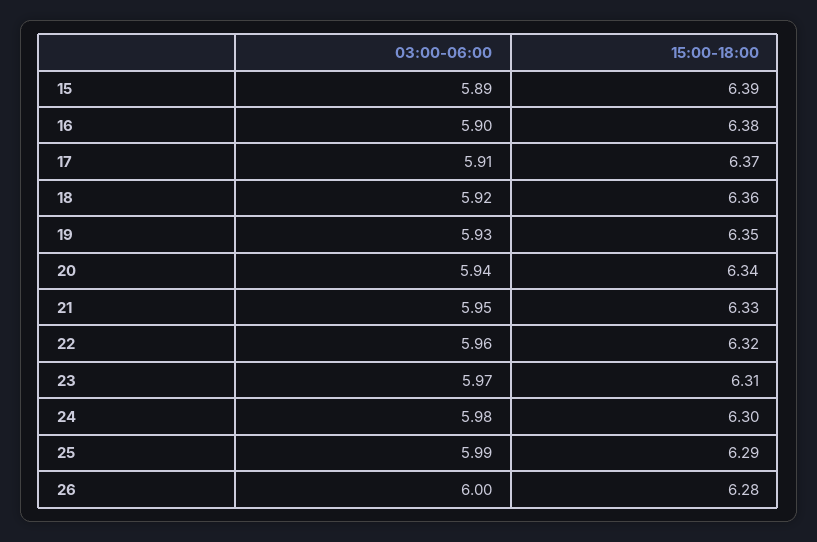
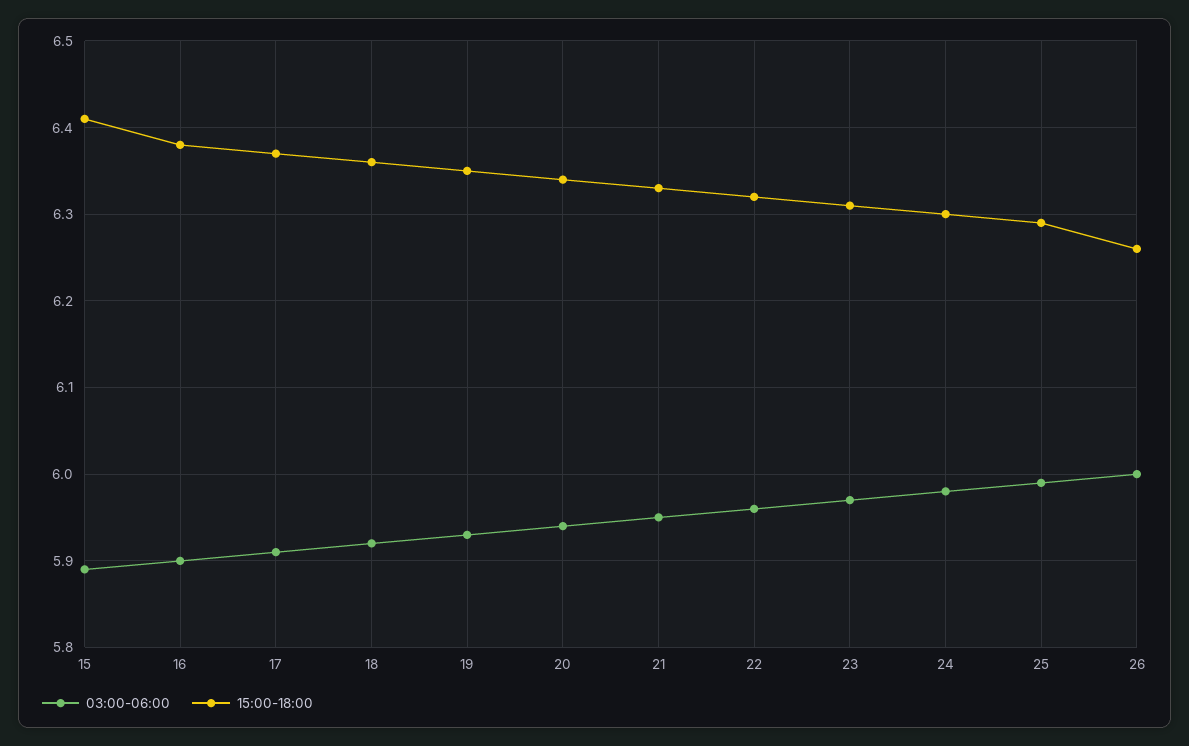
  {
    "03:00-06:00": {
      "15": 5.89,
      "16": 5.9,
      "17": 5.91,
      "18": 5.92,
      "19": 5.93,
      "20": 5.94,
      "21": 5.95,
      "22": 5.96,
      "23": 5.97,
      "24": 5.98,
      "25": 5.99,
      "26": 6
    },
    "15:00-18:00": {
-     "15": 6.39,
+     "15": 6.41,
      "16": 6.38,
      "17": 6.37,
      "18": 6.36,
      "19": 6.35,
      "20": 6.34,
      "21": 6.33,
      "22": 6.32,
      "23": 6.31,
      "24": 6.3,
      "25": 6.29,
-     "26": 6.28
+     "26": 6.26
    }
  }

